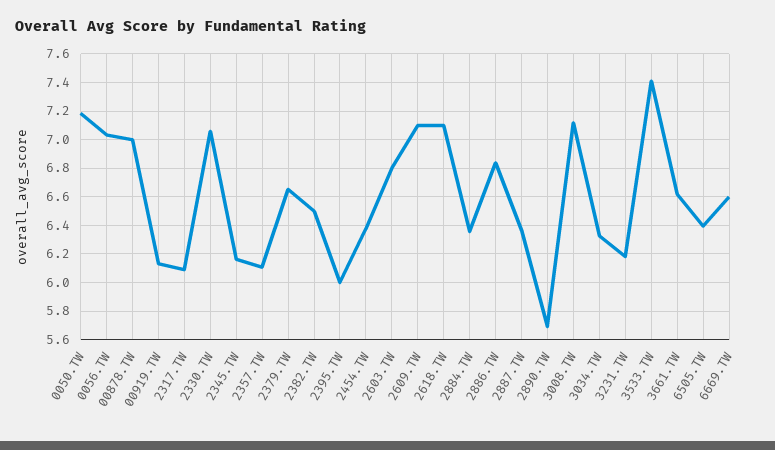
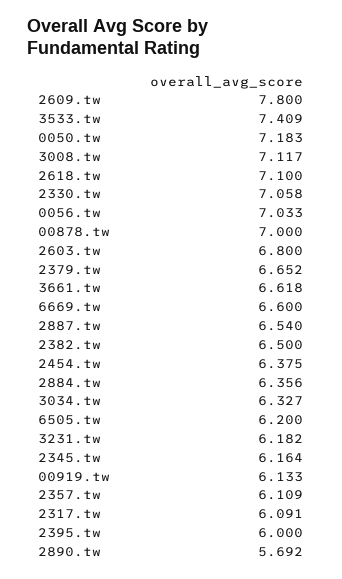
  {
    "0050.TW": 7.183,
    "0056.TW": 7.033,
    "00878.TW": 7,
    "00919.TW": 6.133,
    "2317.TW": 6.091,
    "2330.TW": 7.058,
    "2345.TW": 6.164,
    "2357.TW": 6.109,
    "2379.TW": 6.652,
    "2382.TW": 6.5,
    "2395.TW": 6,
    "2454.TW": 6.375,
    "2603.TW": 6.8,
-   "2609.TW": 7.1,
+   "2609.TW": 7.8,
    "2618.TW": 7.1,
    "2884.TW": 6.356,
-   "2886.TW": 6.85,
-   "2887.TW": 6.35,
+   "2887.TW": 6.54,
    "2890.TW": 5.692,
    "3008.TW": 7.117,
    "3034.TW": 6.327,
    "3231.TW": 6.182,
    "3533.TW": 7.409,
    "3661.TW": 6.618,
-   "6505.TW": 6.4,
+   "6505.TW": 6.2,
    "6669.TW": 6.6
  }

